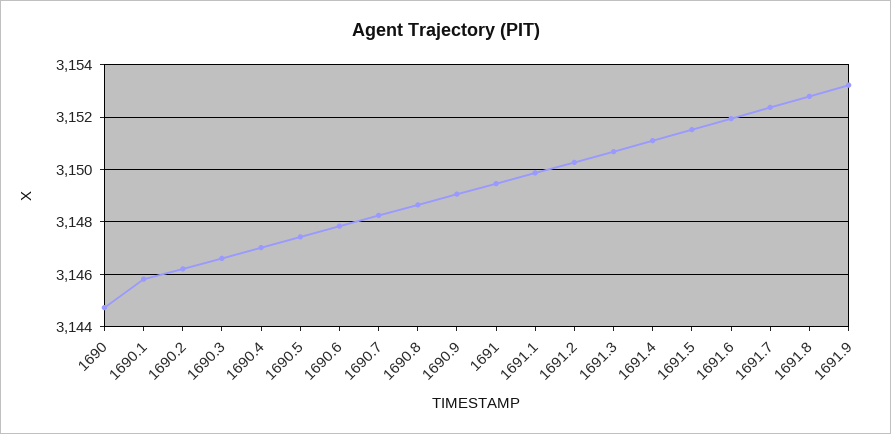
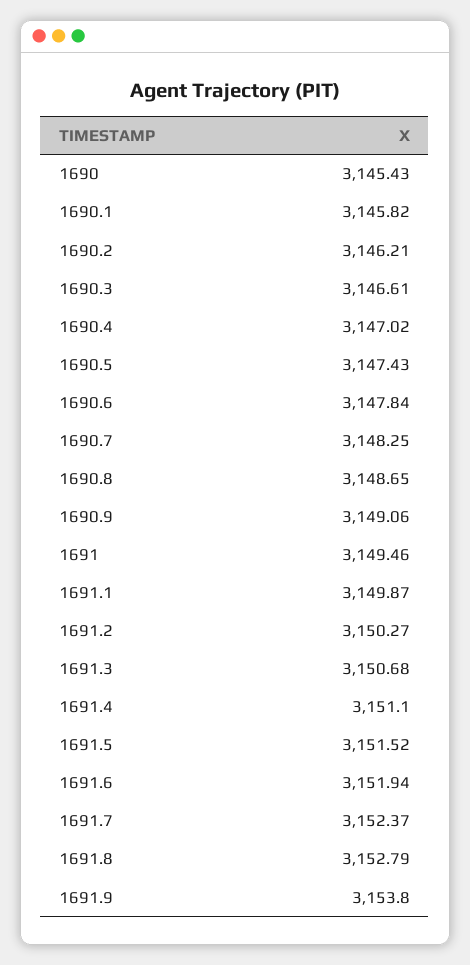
  {
-   "1690": 3144.75,
+   "1690": 3145.43,
    "1690.1": 3145.82,
    "1690.2": 3146.21,
    "1690.3": 3146.61,
    "1690.4": 3147.02,
    "1690.5": 3147.43,
    "1690.6": 3147.84,
    "1690.7": 3148.25,
    "1690.8": 3148.65,
    "1690.9": 3149.06,
    "1691": 3149.46,
    "1691.1": 3149.87,
    "1691.2": 3150.27,
    "1691.3": 3150.68,
    "1691.4": 3151.1,
    "1691.5": 3151.52,
    "1691.6": 3151.94,
    "1691.7": 3152.37,
    "1691.8": 3152.79,
-   "1691.9": 3153.25
+   "1691.9": 3153.8
  }

